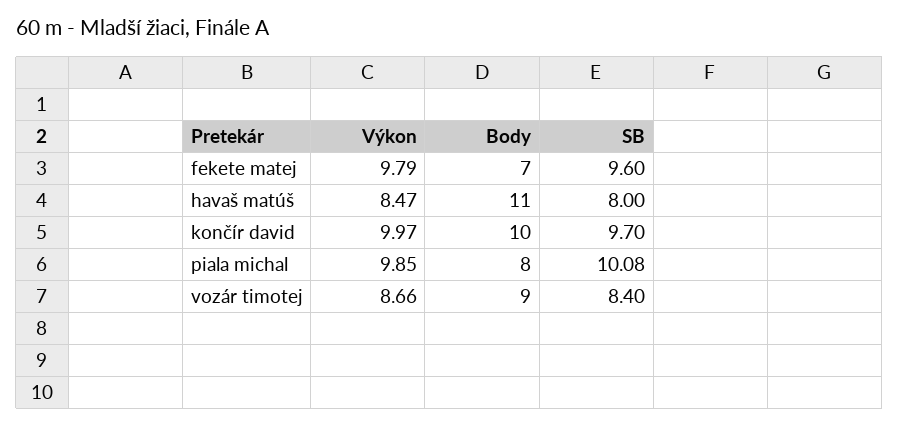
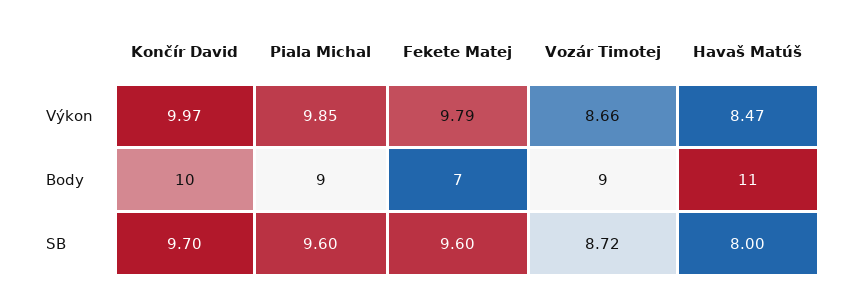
  {
    "Výkon": {
      "fekete matej": 9.79,
      "havaš matúš": 8.47,
      "končír david": 9.97,
      "piala michal": 9.85,
      "vozár timotej": 8.66
    },
    "Body": {
      "fekete matej": 7,
      "havaš matúš": 11,
      "končír david": 10,
-     "piala michal": 8,
+     "piala michal": 9,
      "vozár timotej": 9
    },
    "SB": {
      "fekete matej": 9.6,
      "havaš matúš": 8,
      "končír david": 9.7,
-     "piala michal": 10.08,
+     "piala michal": 9.6,
-     "vozár timotej": 8.4
+     "vozár timotej": 8.72
    }
  }

